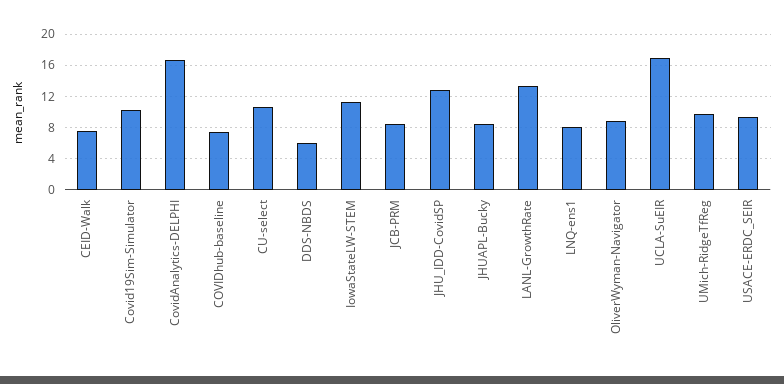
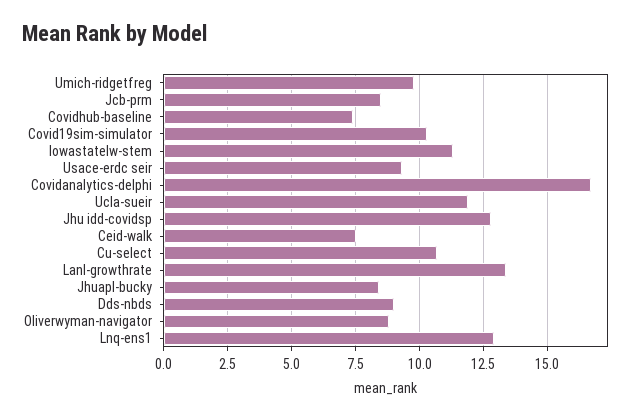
  {
    "CEID-Walk": 7.5,
    "Covid19Sim-Simulator": 10.5,
    "CovidAnalytics-DELPHI": 16.5,
    "COVIDhub-baseline": 7.5,
    "CU-select": 10.5,
-   "DDS-NBDS": 6,
+   "DDS-NBDS": 9,
    "IowaStateLW-STEM": 11.5,
    "JCB-PRM": 8.5,
    "JHU_IDD-CovidSP": 13,
    "JHUAPL-Bucky": 8.5,
    "LANL-GrowthRate": 13.5,
-   "LNQ-ens1": 8,
+   "LNQ-ens1": 13,
    "OliverWyman-Navigator": 9,
-   "UCLA-SuEIR": 17,
+   "UCLA-SuEIR": 12,
    "UMich-RidgeTfReg": 10,
    "USACE-ERDC_SEIR": 9.5
  }

